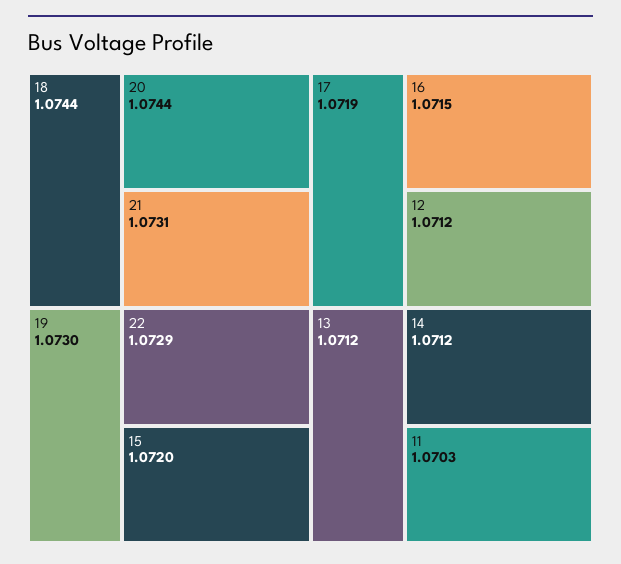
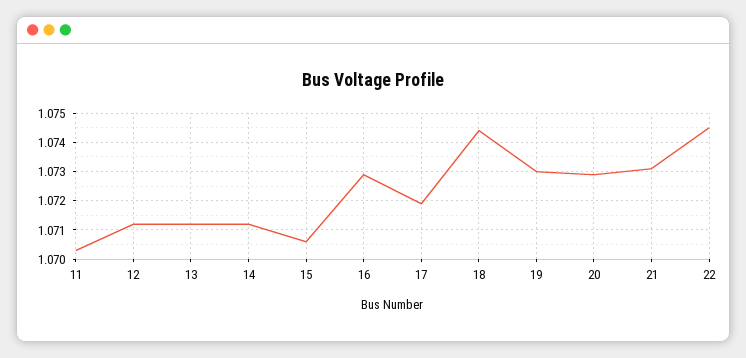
  {
    "18": 1.0744,
-   "20": 1.0744,
+   "20": 1.073,
    "21": 1.0731,
    "19": 1.073,
-   "22": 1.0729,
+   "22": 1.0745,
-   "15": 1.072,
+   "15": 1.0705,
    "17": 1.0719,
-   "16": 1.0715,
+   "16": 1.073,
    "12": 1.0712,
    "13": 1.0712,
    "14": 1.0712,
    "11": 1.0703
  }

